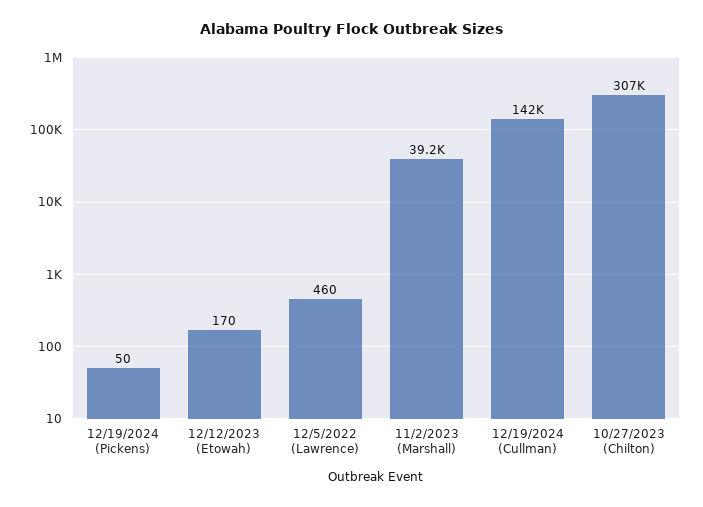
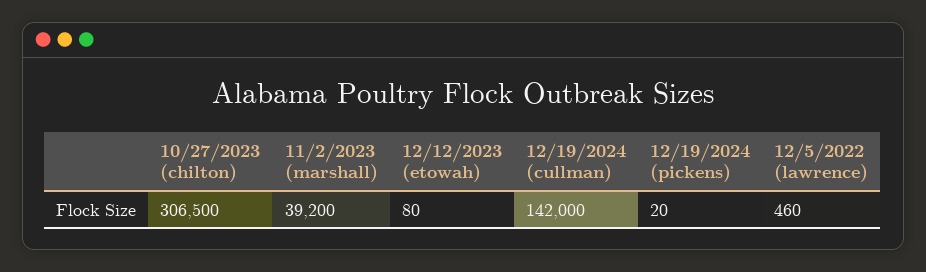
  {
-   "12/19/2024 (Pickens)": 50,
+   "12/19/2024 (Pickens)": 20,
-   "12/12/2023 (Etowah)": 170,
+   "12/12/2023 (Etowah)": 80,
    "12/5/2022 (Lawrence)": 460,
    "11/2/2023 (Marshall)": 39200,
    "12/19/2024 (Cullman)": 142000,
    "10/27/2023 (Chilton)": 306500
  }

